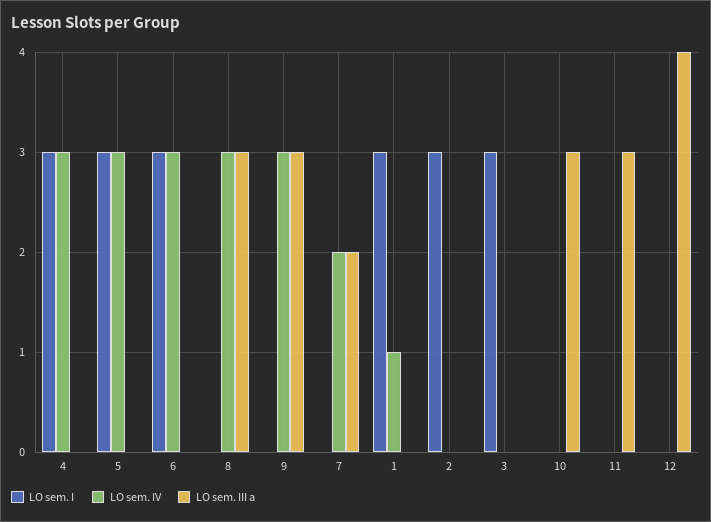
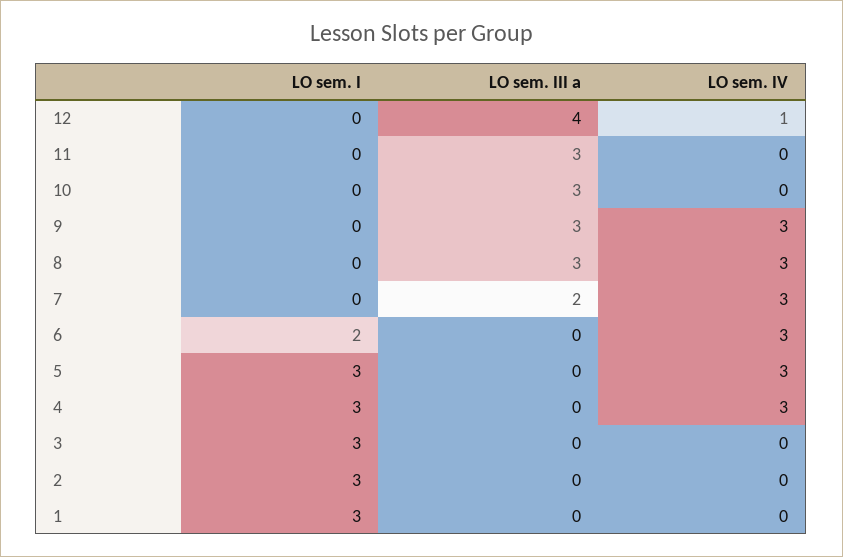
  {
    "LO sem. I": {
      "4": 3,
      "5": 3,
-     "6": 3,
+     "6": 2,
      "8": 0,
      "9": 0,
      "7": 0,
      "1": 3,
      "2": 3,
      "3": 3,
      "10": 0,
      "11": 0,
      "12": 0
    },
    "LO sem. IV": {
      "4": 3,
      "5": 3,
      "6": 3,
      "8": 3,
      "9": 3,
-     "7": 2,
+     "7": 3,
-     "1": 1,
+     "1": 0,
      "2": 0,
      "3": 0,
      "10": 0,
      "11": 0,
-     "12": 0
+     "12": 1
    },
    "LO sem. III a": {
      "4": 0,
      "5": 0,
      "6": 0,
      "8": 3,
      "9": 3,
      "7": 2,
      "1": 0,
      "2": 0,
      "3": 0,
      "10": 3,
      "11": 3,
      "12": 4
    }
  }

